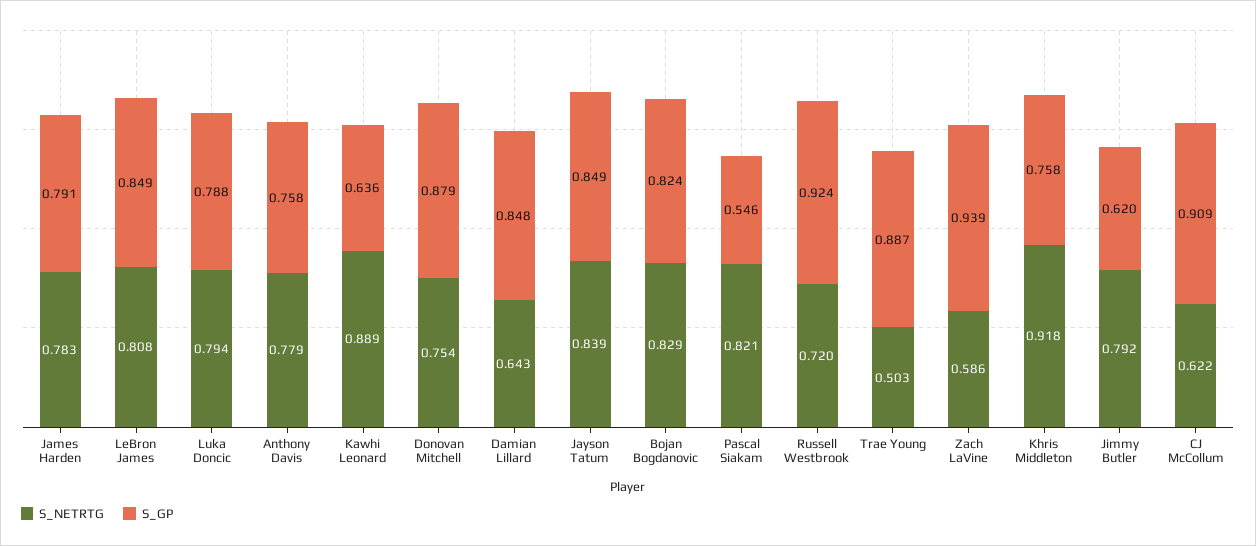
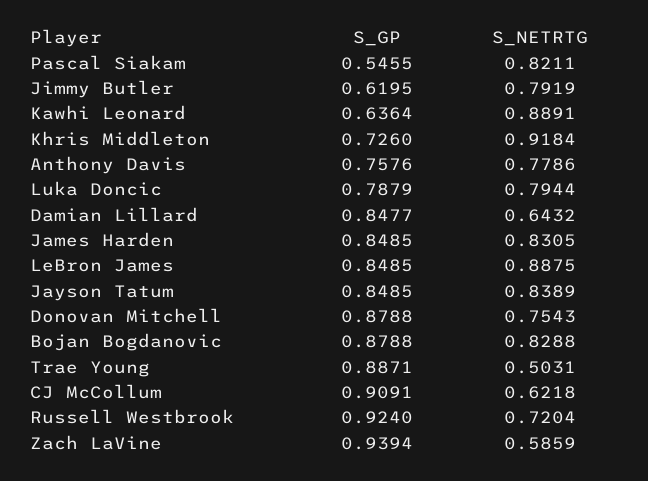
  {
    "S_NETRTG": {
-     "James Harden": 0.783,
+     "James Harden": 0.8305,
-     "LeBron James": 0.808,
+     "LeBron James": 0.8875,
      "Luka Doncic": 0.7944,
      "Anthony Davis": 0.7786,
      "Kawhi Leonard": 0.8891,
      "Donovan Mitchell": 0.7543,
      "Damian Lillard": 0.6432,
      "Jayson Tatum": 0.8389,
      "Bojan Bogdanovic": 0.8288,
      "Pascal Siakam": 0.8211,
      "Russell Westbrook": 0.7204,
      "Trae Young": 0.5031,
      "Zach LaVine": 0.5859,
      "Khris Middleton": 0.9184,
      "Jimmy Butler": 0.7919,
      "CJ McCollum": 0.6218
    },
    "S_GP": {
-     "James Harden": 0.791,
+     "James Harden": 0.8485,
      "LeBron James": 0.8485,
      "Luka Doncic": 0.7879,
      "Anthony Davis": 0.7576,
      "Kawhi Leonard": 0.6364,
      "Donovan Mitchell": 0.8788,
      "Damian Lillard": 0.8477,
      "Jayson Tatum": 0.8485,
-     "Bojan Bogdanovic": 0.824,
+     "Bojan Bogdanovic": 0.8788,
      "Pascal Siakam": 0.5455,
      "Russell Westbrook": 0.924,
      "Trae Young": 0.8871,
      "Zach LaVine": 0.9394,
-     "Khris Middleton": 0.758,
+     "Khris Middleton": 0.726,
      "Jimmy Butler": 0.6195,
      "CJ McCollum": 0.9091
    }
  }

